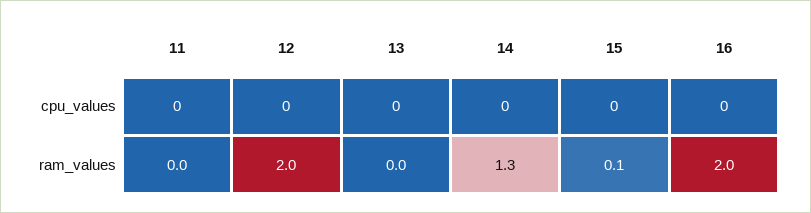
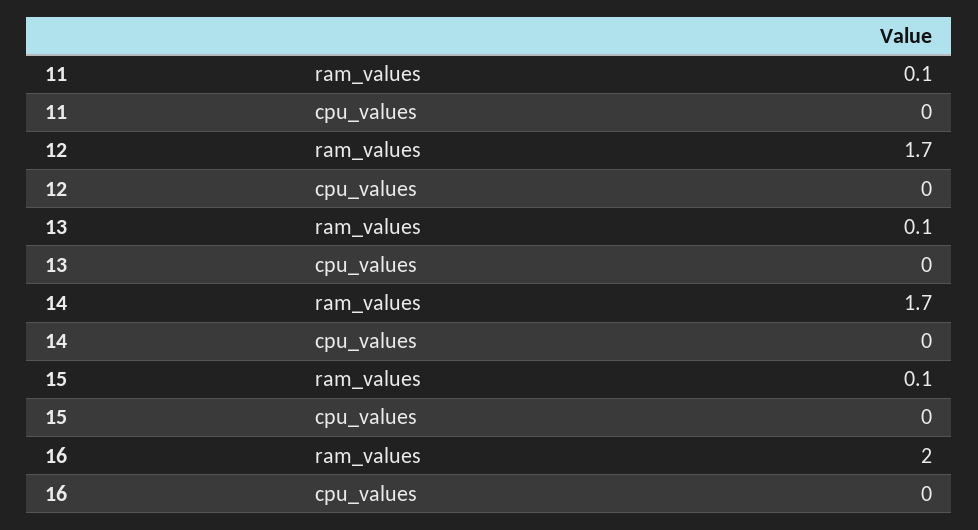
  {
    "11": {
      "cpu_values": 0,
-     "ram_values": 0
+     "ram_values": 0.1
    },
    "12": {
      "cpu_values": 0,
-     "ram_values": 2
+     "ram_values": 1.7
    },
    "13": {
      "cpu_values": 0,
-     "ram_values": 0
+     "ram_values": 0.1
    },
    "14": {
      "cpu_values": 0,
-     "ram_values": 1.3
+     "ram_values": 1.7
    },
    "15": {
      "cpu_values": 0,
      "ram_values": 0.1
    },
    "16": {
      "cpu_values": 0,
      "ram_values": 2
    }
  }

